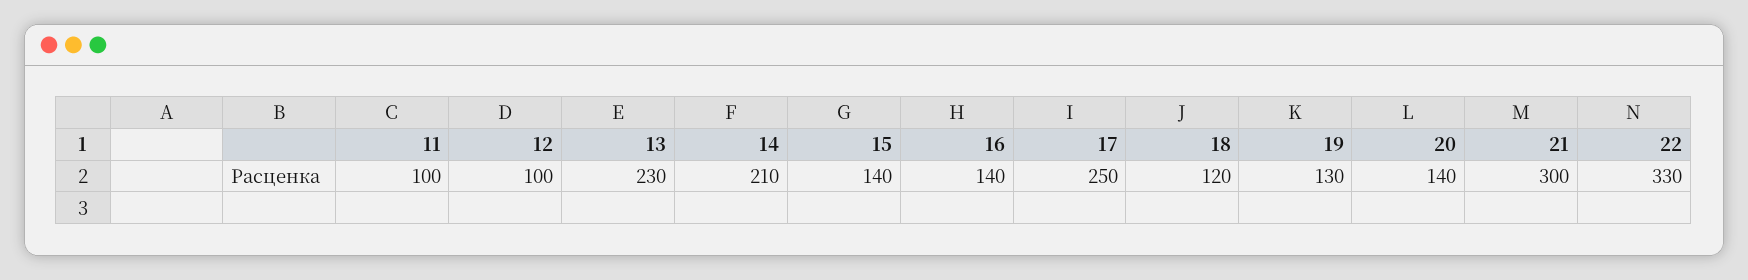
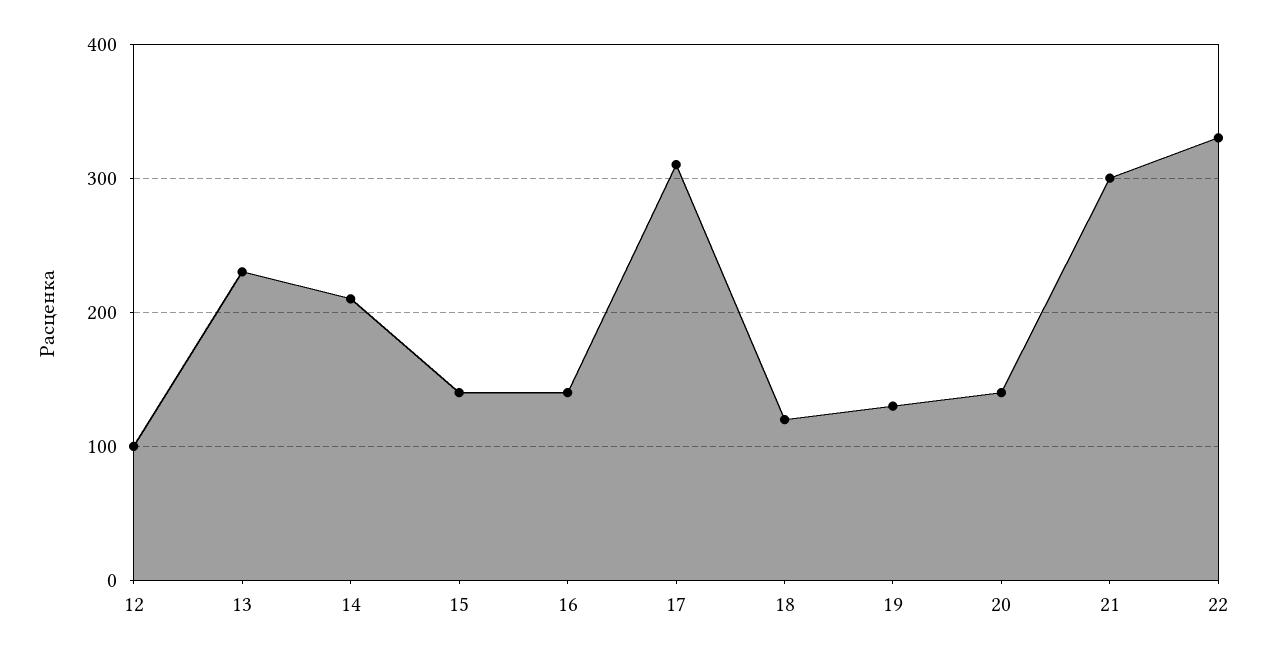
  {
-   "11": 100,
    "12": 100,
    "13": 230,
    "14": 210,
    "15": 140,
    "16": 140,
-   "17": 250,
+   "17": 310,
    "18": 120,
    "19": 130,
    "20": 140,
    "21": 300,
    "22": 330
  }

